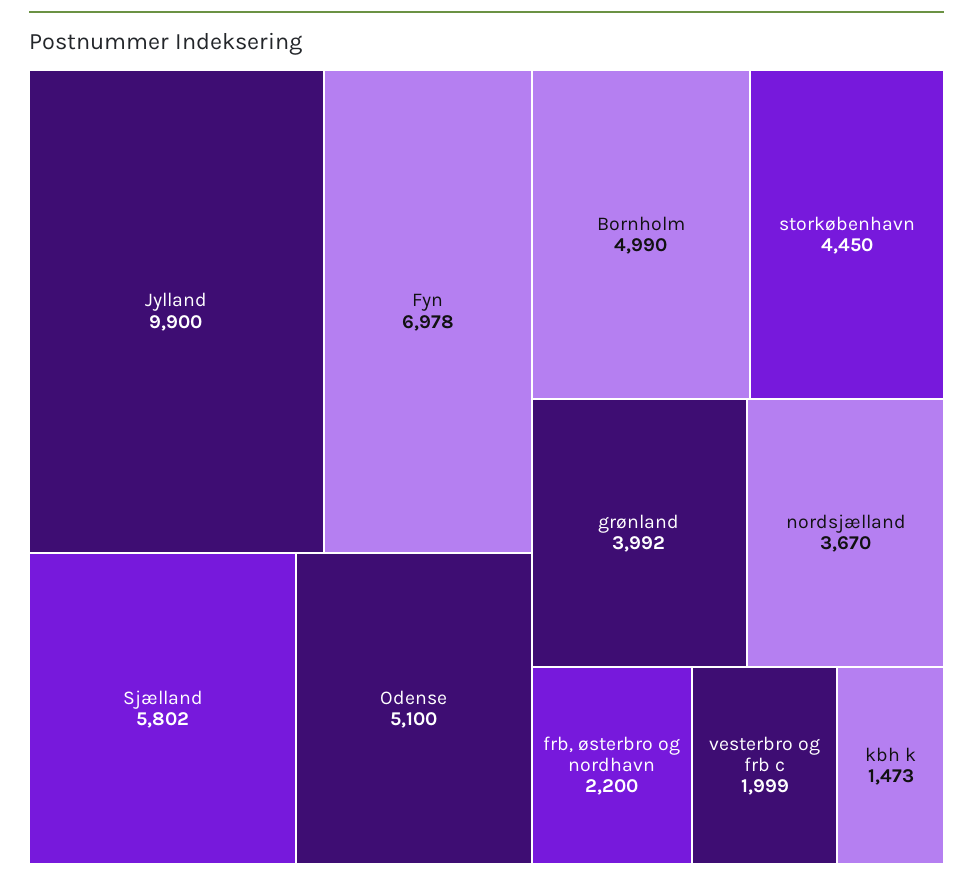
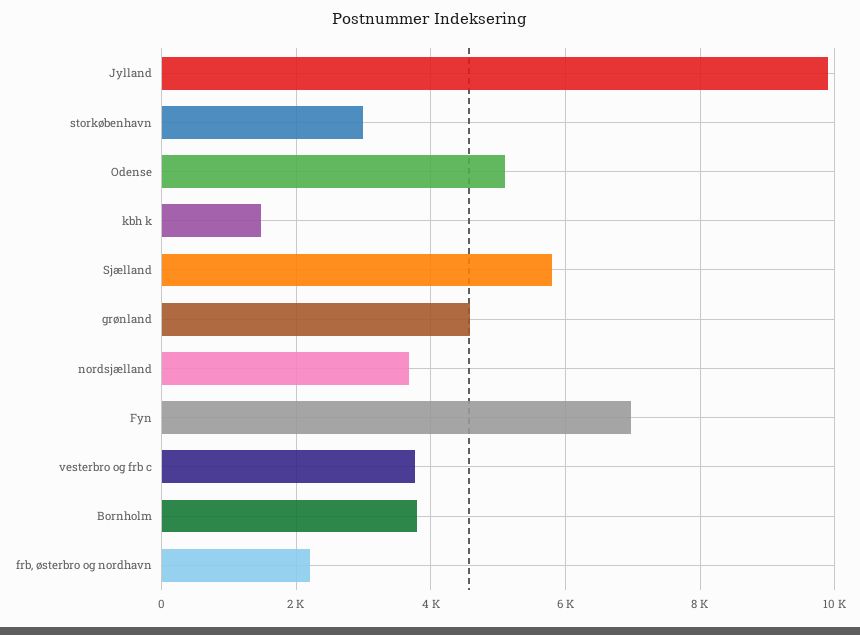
  {
    "Jylland": 9900,
    "Fyn": 6978,
    "Sjælland": 5802,
    "Odense": 5100,
-   "Bornholm": 4990,
+   "Bornholm": 3800,
-   "storkøbenhavn": 4450,
+   "storkøbenhavn": 3000,
-   "grønland": 3992,
+   "grønland": 4600,
    "nordsjælland": 3670,
    "frb, østerbro og nordhavn": 2200,
-   "vesterbro og frb c": 1999,
+   "vesterbro og frb c": 3800,
    "kbh k": 1473
  }

